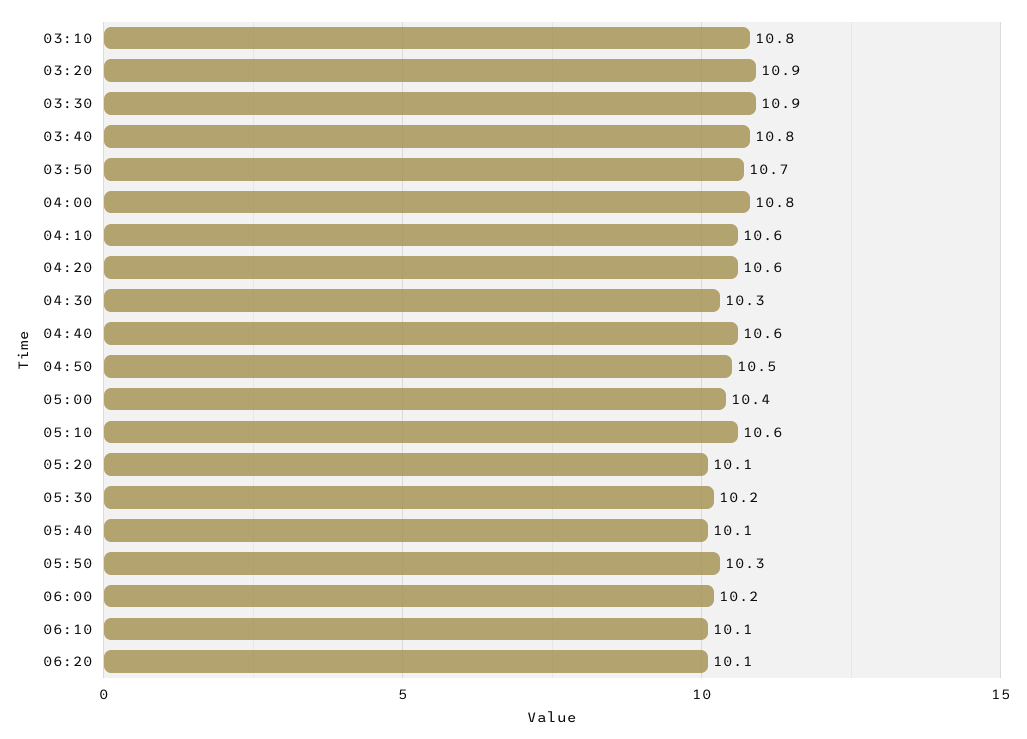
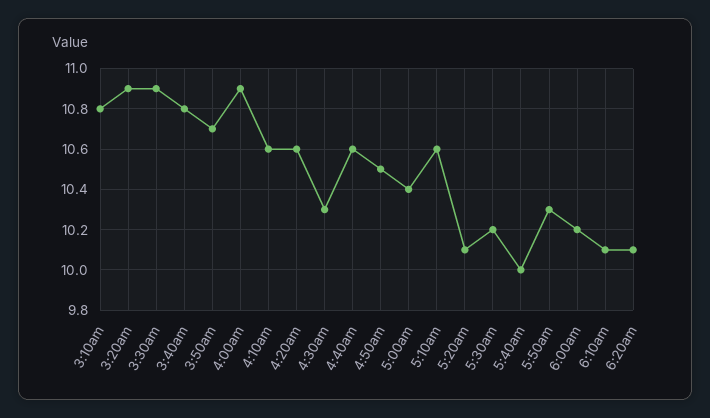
  {
    "03:10": 10.8,
    "03:20": 10.9,
    "03:30": 10.9,
    "03:40": 10.8,
    "03:50": 10.7,
-   "04:00": 10.8,
+   "04:00": 10.9,
    "04:10": 10.6,
    "04:20": 10.6,
    "04:30": 10.3,
    "04:40": 10.6,
    "04:50": 10.5,
    "05:00": 10.4,
    "05:10": 10.6,
    "05:20": 10.1,
    "05:30": 10.2,
-   "05:40": 10.1,
+   "05:40": 10,
    "05:50": 10.3,
    "06:00": 10.2,
    "06:10": 10.1,
    "06:20": 10.1
  }

